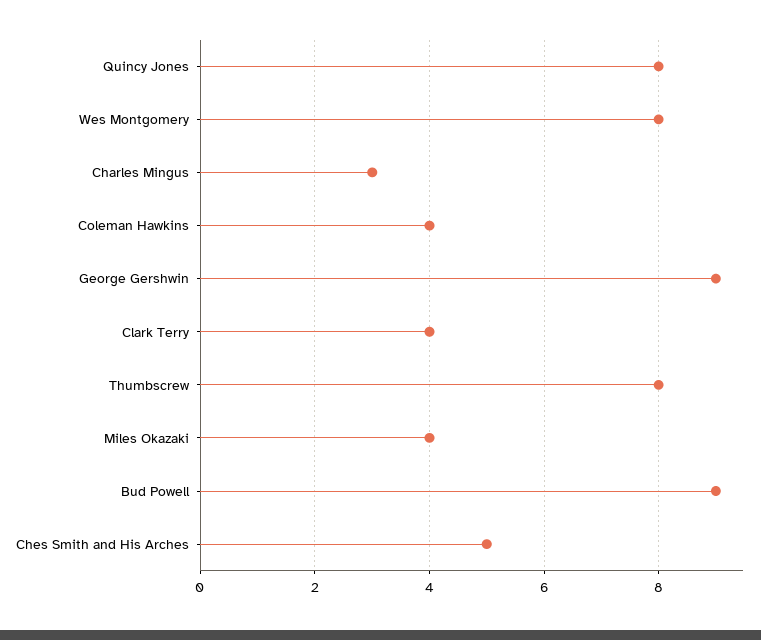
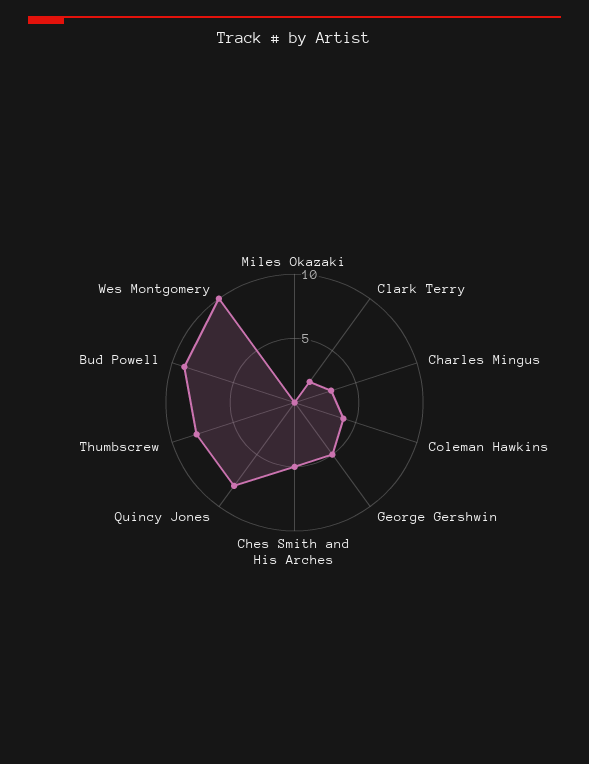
  {
    "Quincy Jones": 8,
-   "Wes Montgomery": 8,
+   "Wes Montgomery": 10,
    "Charles Mingus": 3,
    "Coleman Hawkins": 4,
-   "George Gershwin": 9,
+   "George Gershwin": 5,
-   "Clark Terry": 4,
+   "Clark Terry": 2,
    "Thumbscrew": 8,
-   "Miles Okazaki": 4,
+   "Miles Okazaki": 0,
    "Bud Powell": 9,
    "Ches Smith and His Arches": 5
  }

